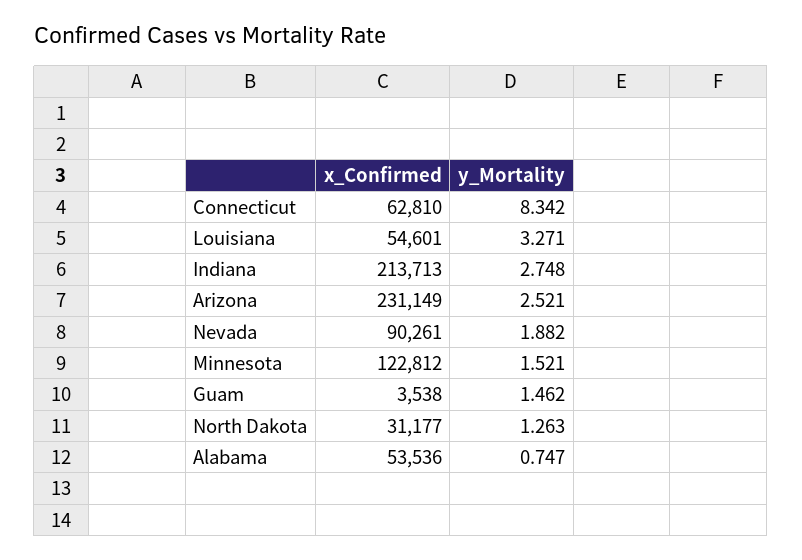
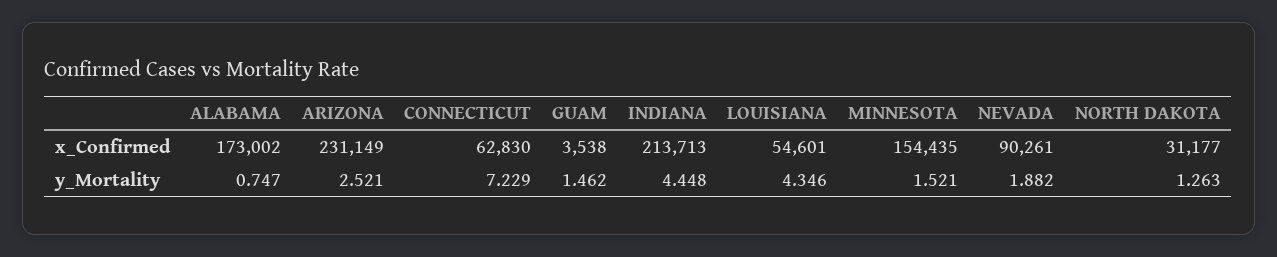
  {
    "x_Confirmed": {
-     "Connecticut": 62810,
+     "Connecticut": 62830,
      "Louisiana": 54601,
      "Indiana": 213713,
      "Arizona": 231149,
      "Nevada": 90261,
-     "Minnesota": 122812,
+     "Minnesota": 154435,
      "Guam": 3538,
      "North Dakota": 31177,
-     "Alabama": 53536
+     "Alabama": 173002
    },
    "y_Mortality": {
-     "Connecticut": 8.342,
+     "Connecticut": 7.229,
-     "Louisiana": 3.271,
+     "Louisiana": 4.346,
-     "Indiana": 2.748,
+     "Indiana": 4.448,
      "Arizona": 2.521,
      "Nevada": 1.882,
      "Minnesota": 1.521,
      "Guam": 1.462,
      "North Dakota": 1.263,
      "Alabama": 0.747
    }
  }

